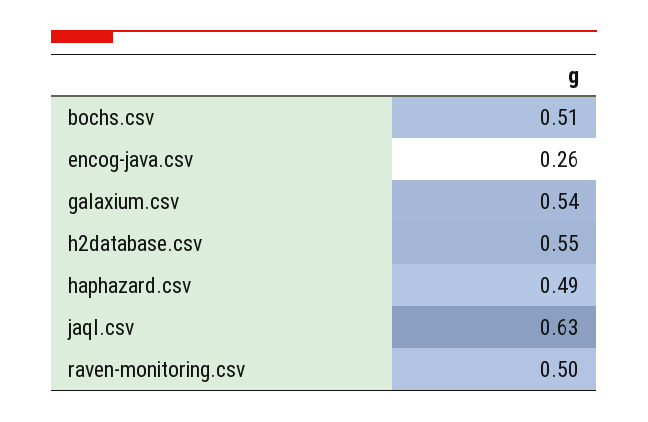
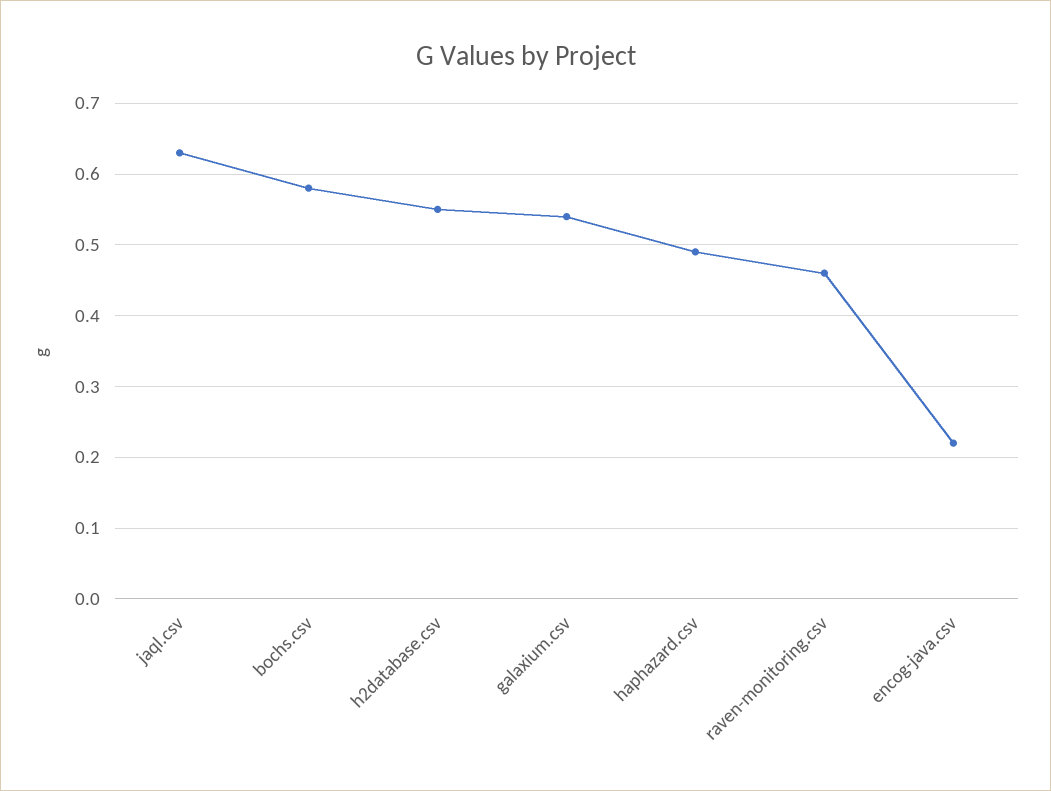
  {
-   "bochs.csv": 0.51,
+   "bochs.csv": 0.58,
-   "encog-java.csv": 0.26,
+   "encog-java.csv": 0.22,
    "galaxium.csv": 0.54,
    "h2database.csv": 0.55,
    "haphazard.csv": 0.49,
    "jaql.csv": 0.63,
-   "raven-monitoring.csv": 0.5
+   "raven-monitoring.csv": 0.46
  }

